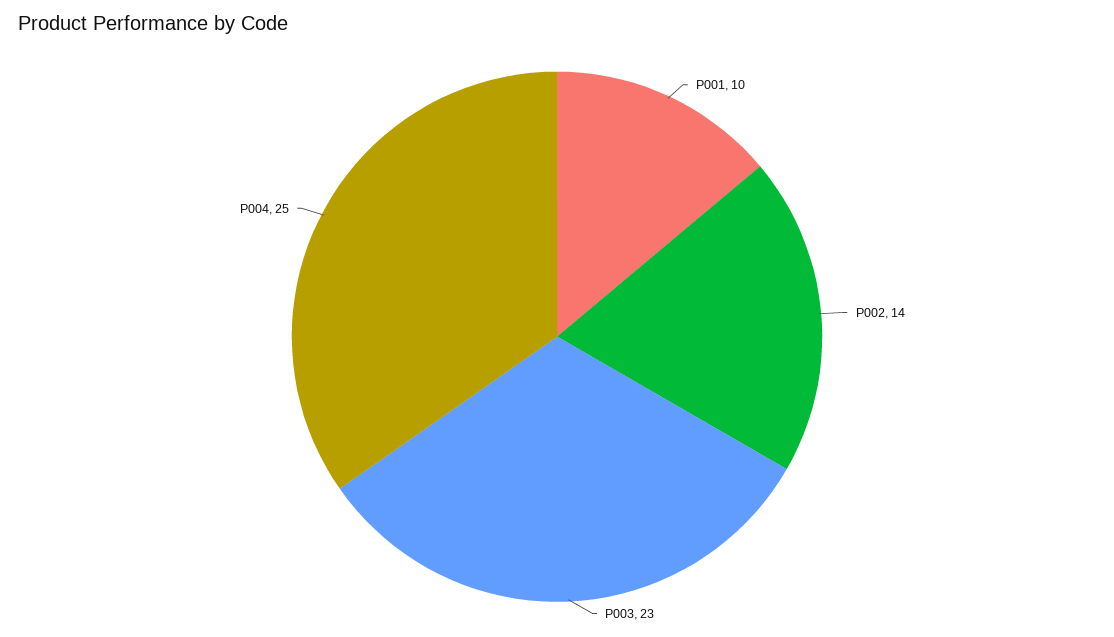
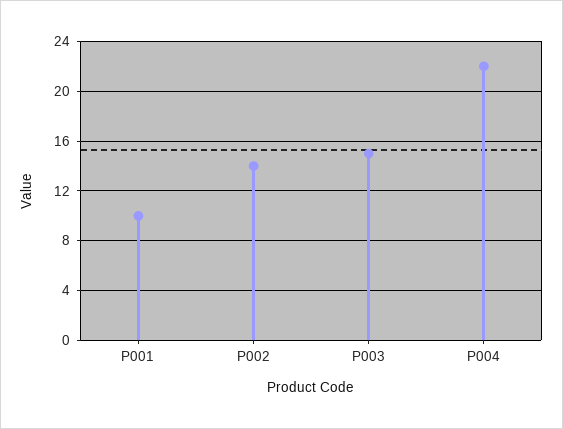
  {
    "P001": 10,
    "P002": 14,
-   "P003": 23,
+   "P003": 15,
-   "P004": 25
+   "P004": 22
  }

